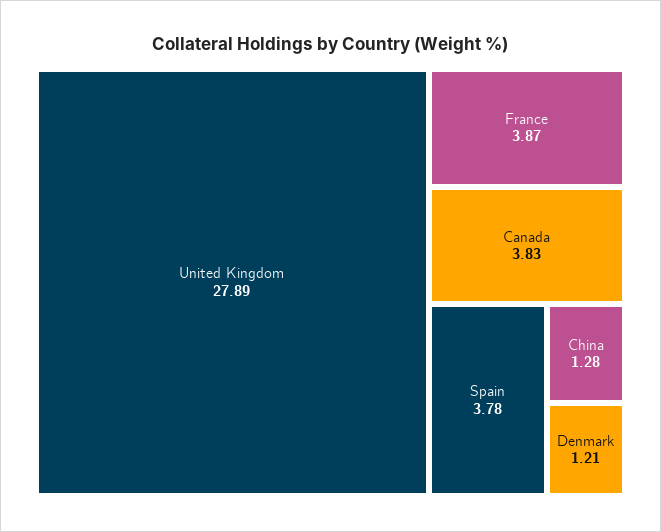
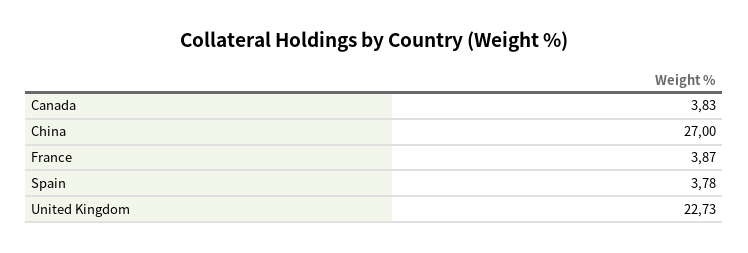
  {
-   "United Kingdom": 27.89,
+   "United Kingdom": 22.73,
    "France": 3.87,
    "Canada": 3.83,
    "Spain": 3.78,
-   "China": 1.28,
+   "China": 27
-   "Denmark": 1.21
  }

